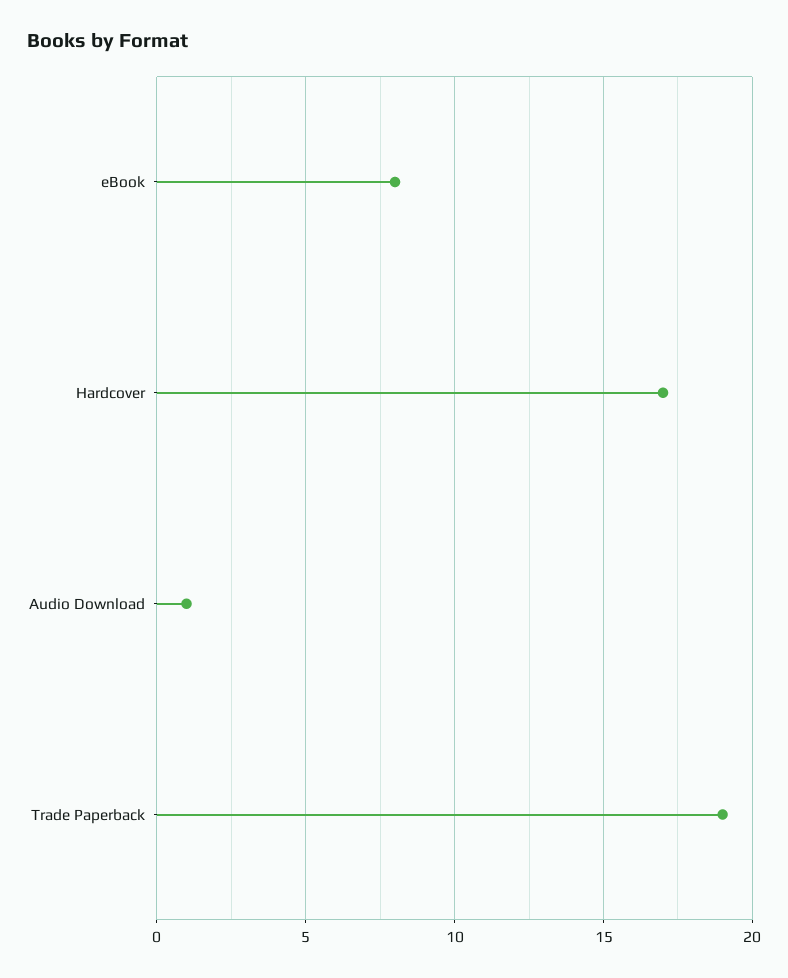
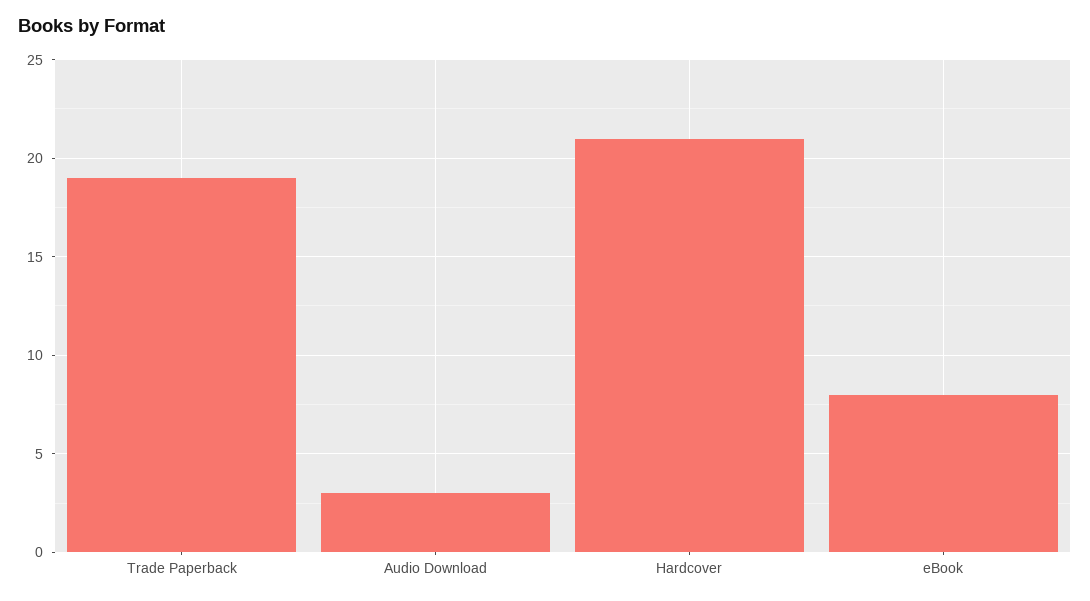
  {
    "eBook": 8,
-   "Hardcover": 17,
+   "Hardcover": 21,
-   "Audio Download": 1,
+   "Audio Download": 3,
    "Trade Paperback": 19
  }

